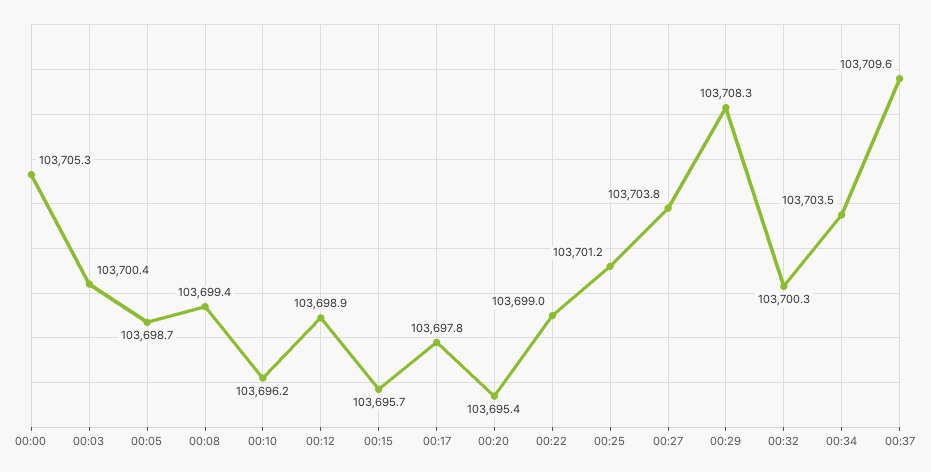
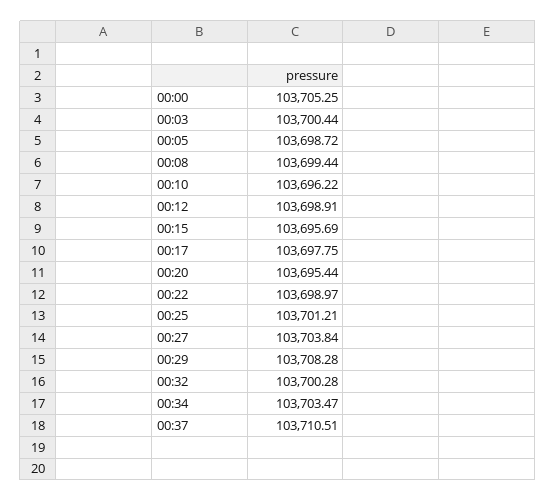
  {
    "00:00": 103705.25,
    "00:03": 103700.44,
    "00:05": 103698.72,
    "00:08": 103699.44,
    "00:10": 103696.22,
    "00:12": 103698.91,
    "00:15": 103695.69,
    "00:17": 103697.75,
    "00:20": 103695.44,
    "00:22": 103698.97,
    "00:25": 103701.21,
    "00:27": 103703.84,
    "00:29": 103708.28,
    "00:32": 103700.28,
    "00:34": 103703.47,
-   "00:37": 103709.6
+   "00:37": 103710.51
  }

